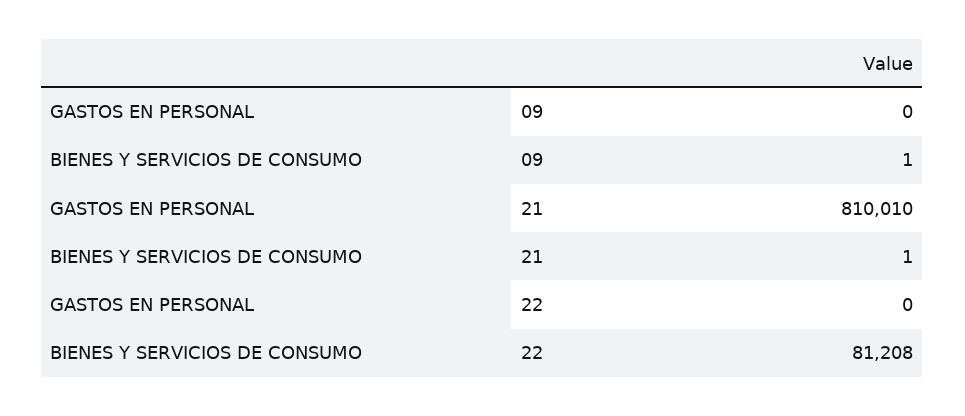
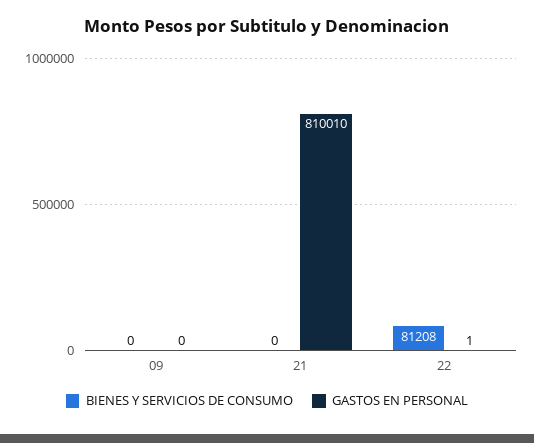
  {
    "GASTOS EN PERSONAL": {
      "09": 0,
      "21": 810010,
-     "22": 0
+     "22": 1
    },
    "BIENES Y SERVICIOS DE CONSUMO": {
-     "09": 1,
+     "09": 0,
-     "21": 1,
+     "21": 0,
      "22": 81208
    }
  }

